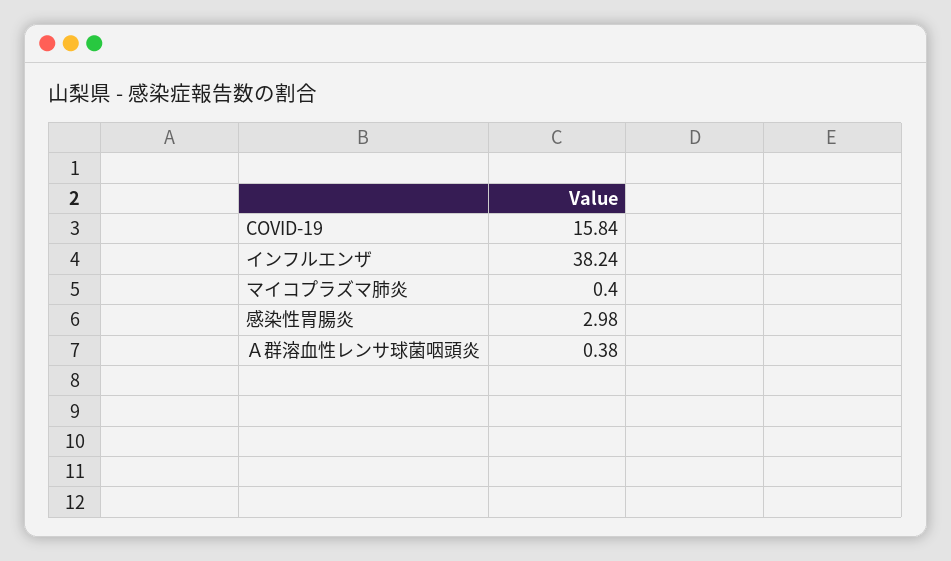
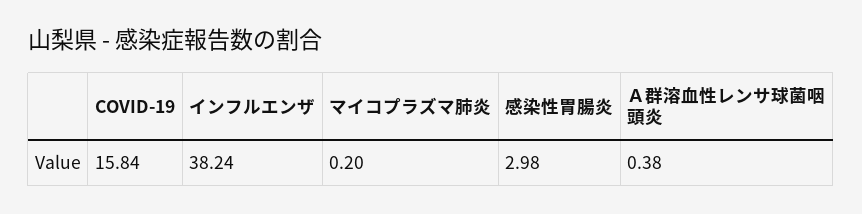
  {
    "COVID-19": 15.84,
    "インフルエンザ": 38.24,
-   "マイコプラズマ肺炎": 0.4,
+   "マイコプラズマ肺炎": 0.2,
    "感染性胃腸炎": 2.98,
    "Ａ群溶血性レンサ球菌咽頭炎": 0.38
  }

